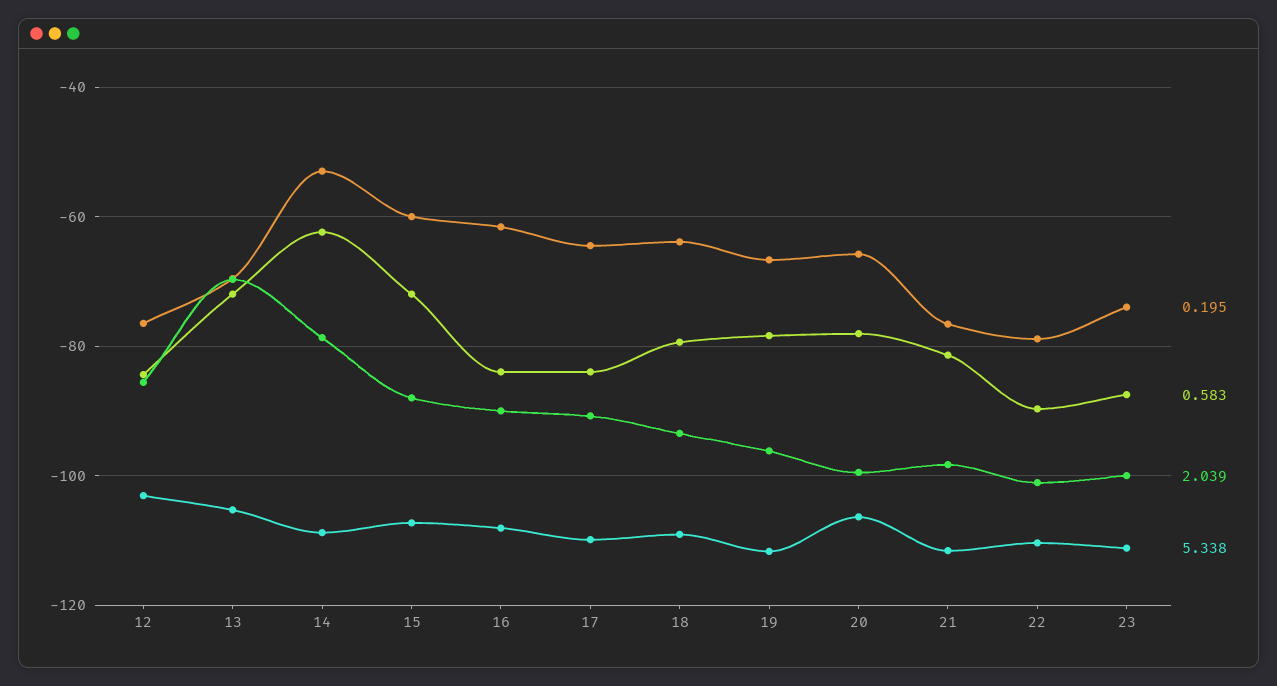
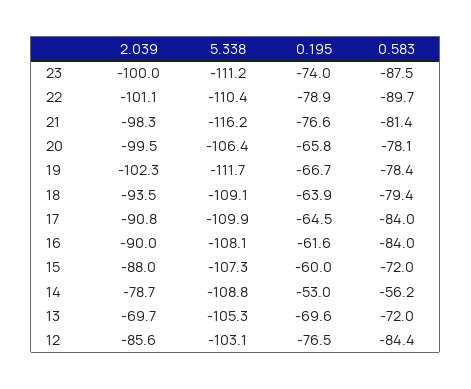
  {
    "0.195": {
      "12": -76.5,
      "13": -69.6,
      "14": -53,
      "15": -60,
      "16": -61.6,
      "17": -64.5,
      "18": -63.9,
      "19": -66.7,
      "20": -65.8,
      "21": -76.6,
      "22": -78.9,
      "23": -74
    },
    "0.583": {
      "12": -84.4,
      "13": -72,
-     "14": -62,
+     "14": -56.2,
      "15": -72,
      "16": -84,
      "17": -84,
      "18": -79.4,
      "19": -78.4,
      "20": -78.1,
      "21": -81.4,
      "22": -89.7,
      "23": -87.5
    },
    "2.039": {
      "12": -85.6,
      "13": -69.7,
      "14": -78.7,
      "15": -88,
      "16": -90,
      "17": -90.8,
      "18": -93.5,
-     "19": -96,
+     "19": -102.3,
      "20": -99.5,
      "21": -98.3,
      "22": -101.1,
      "23": -100
    },
    "5.338": {
      "12": -103.1,
      "13": -105.3,
      "14": -108.8,
      "15": -107.3,
      "16": -108.1,
      "17": -109.9,
      "18": -109.1,
      "19": -111.7,
      "20": -106.4,
-     "21": -112,
+     "21": -116.2,
      "22": -110.4,
      "23": -111.2
    }
  }

